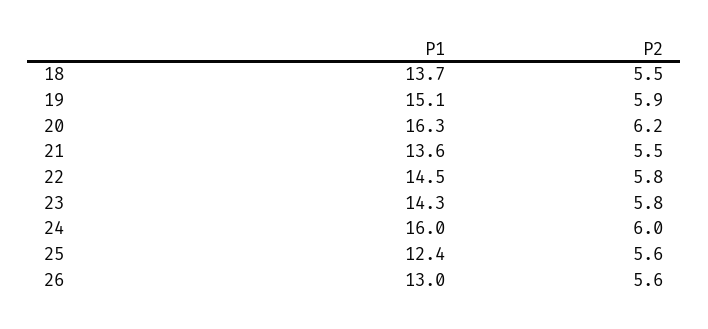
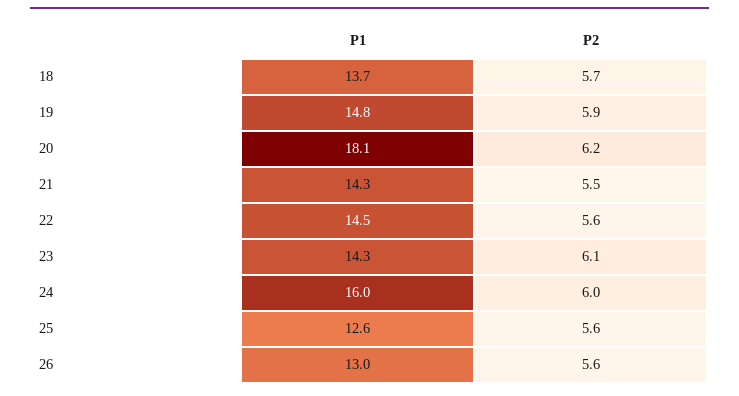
  {
    "P1": {
      "18": 13.7,
-     "19": 15.1,
+     "19": 14.8,
-     "20": 16.3,
+     "20": 18.1,
-     "21": 13.6,
+     "21": 14.3,
      "22": 14.5,
      "23": 14.3,
      "24": 16,
-     "25": 12.4,
+     "25": 12.6,
      "26": 13
    },
    "P2": {
-     "18": 5.5,
+     "18": 5.7,
      "19": 5.9,
      "20": 6.2,
      "21": 5.5,
-     "22": 5.8,
+     "22": 5.6,
-     "23": 5.8,
+     "23": 6.1,
      "24": 6,
      "25": 5.6,
      "26": 5.6
    }
  }

